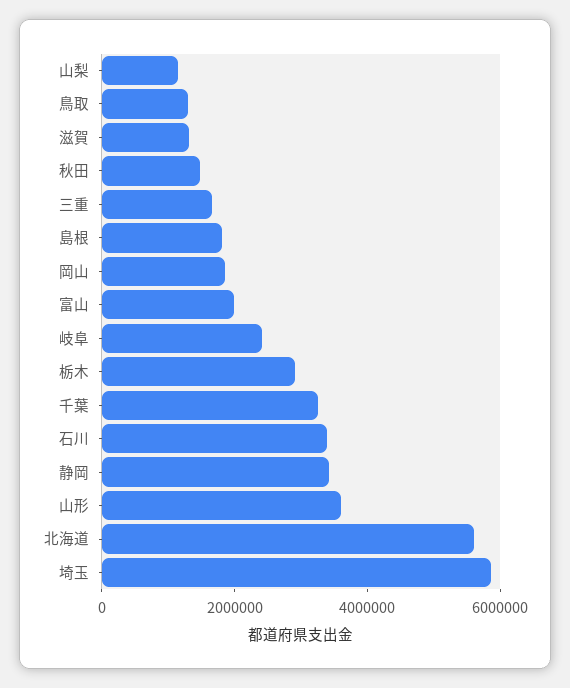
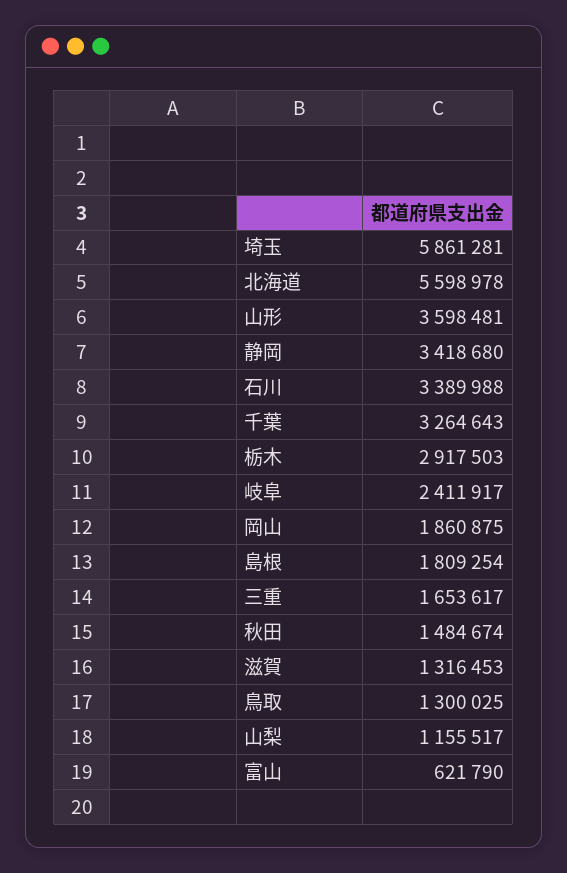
  {
    "山梨": 1155517,
    "鳥取": 1300025,
    "滋賀": 1316453,
    "秋田": 1484674,
    "三重": 1653617,
    "島根": 1809254,
    "岡山": 1860875,
-   "富山": 2000000,
+   "富山": 621790,
    "岐阜": 2411917,
    "栃木": 2917503,
    "千葉": 3264643,
    "石川": 3389988,
    "静岡": 3418680,
    "山形": 3598481,
    "北海道": 5598978,
    "埼玉": 5861281
  }

